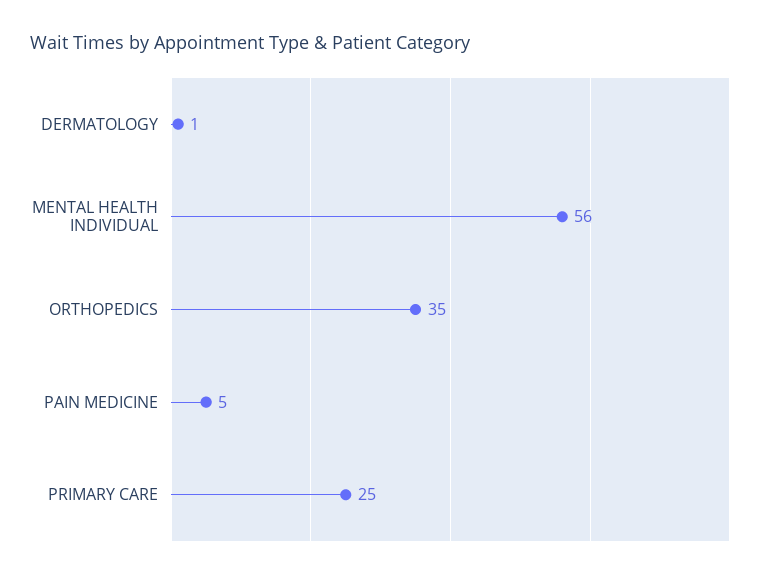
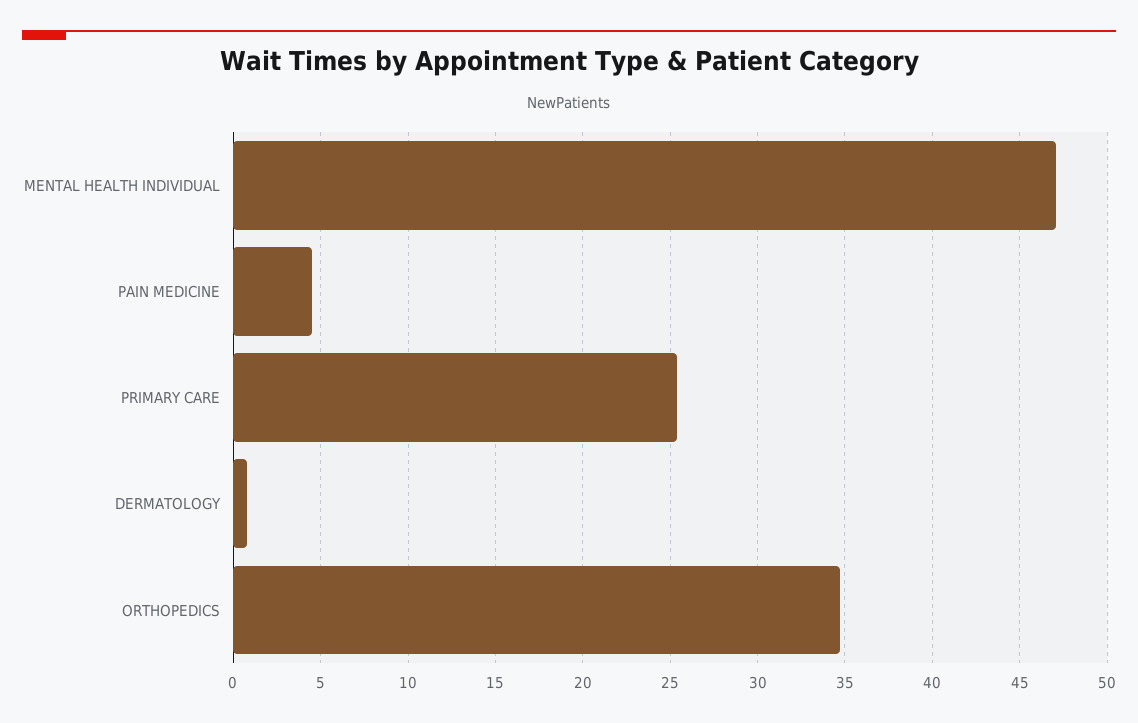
  {
    "DERMATOLOGY": 1,
-   "MENTAL HEALTH INDIVIDUAL": 56,
+   "MENTAL HEALTH INDIVIDUAL": 47,
    "ORTHOPEDICS": 35,
    "PAIN MEDICINE": 5,
    "PRIMARY CARE": 25
  }

